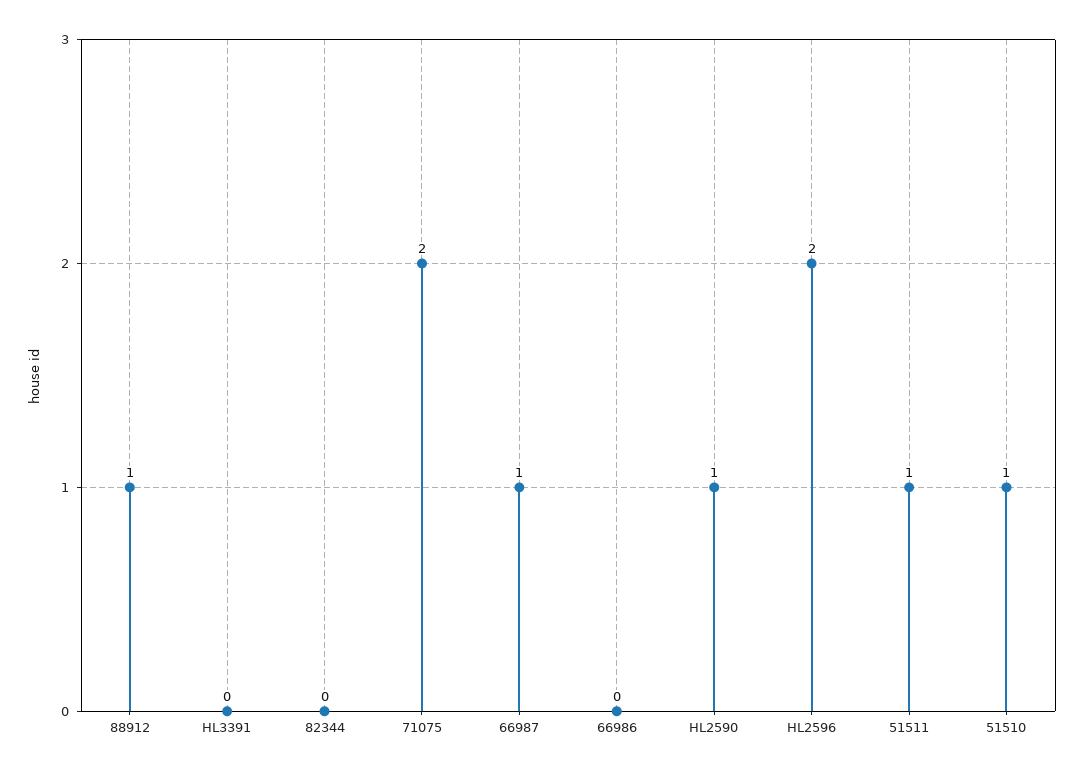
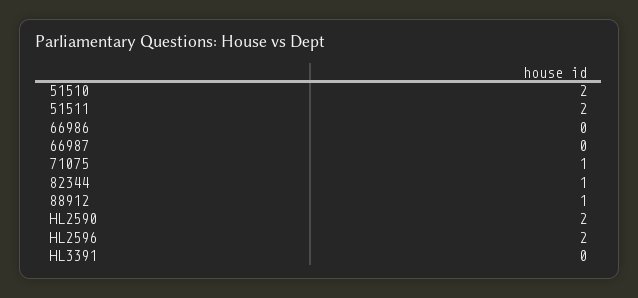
  {
    "88912": 1,
    "HL3391": 0,
-   "82344": 0,
+   "82344": 1,
-   "71075": 2,
+   "71075": 1,
-   "66987": 1,
+   "66987": 0,
    "66986": 0,
-   "HL2590": 1,
+   "HL2590": 2,
    "HL2596": 2,
-   "51511": 1,
+   "51511": 2,
-   "51510": 1
+   "51510": 2
  }

